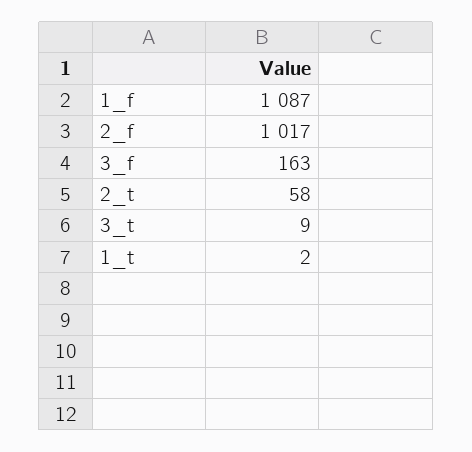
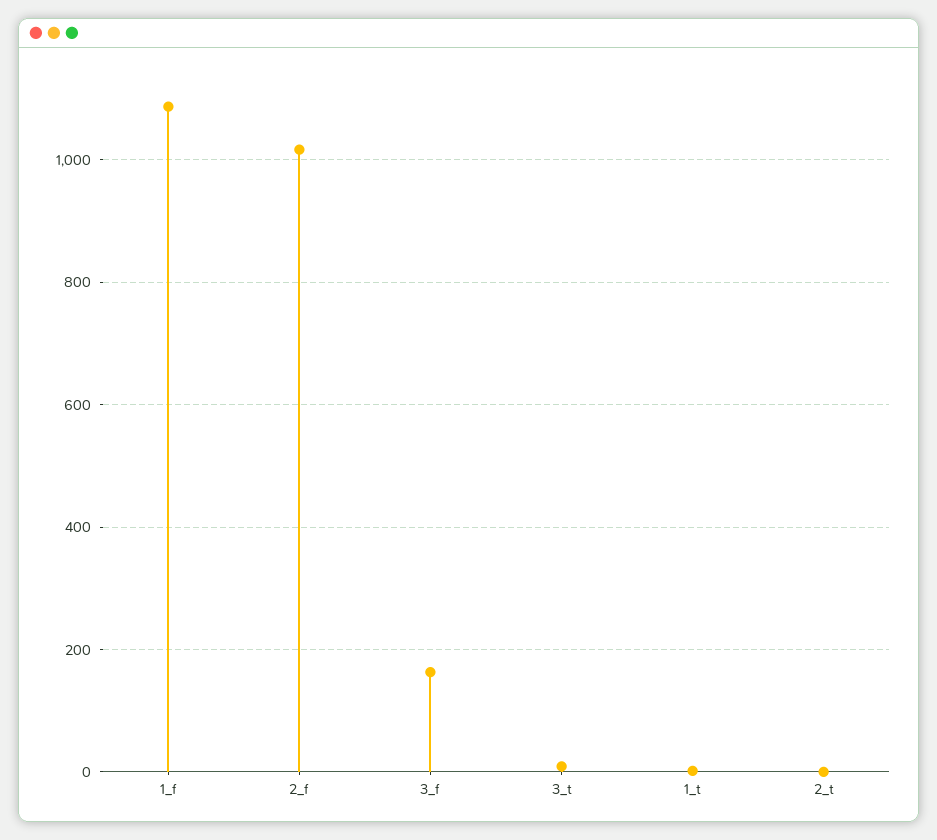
  {
    "1_f": 1087,
    "2_f": 1017,
    "3_f": 163,
-   "2_t": 58,
+   "2_t": 0,
    "3_t": 9,
    "1_t": 2
  }

